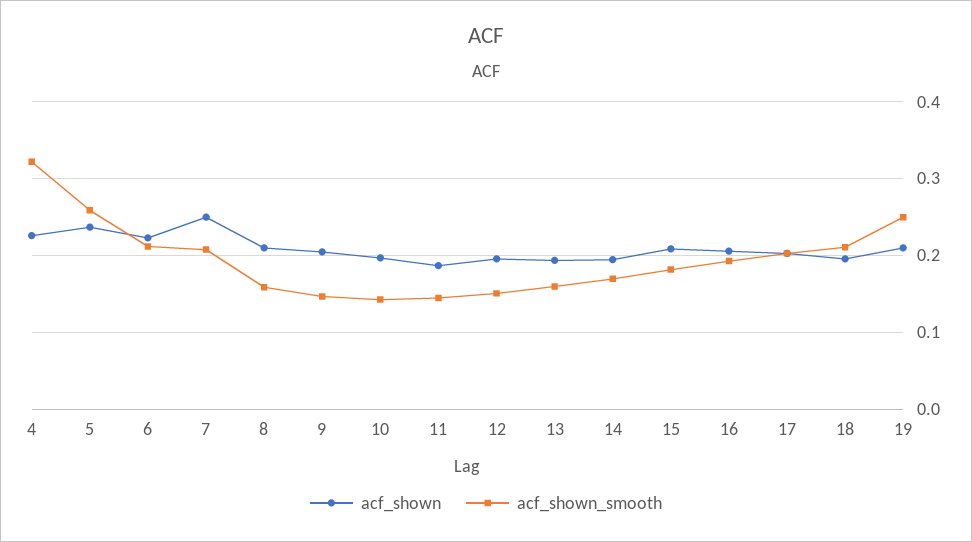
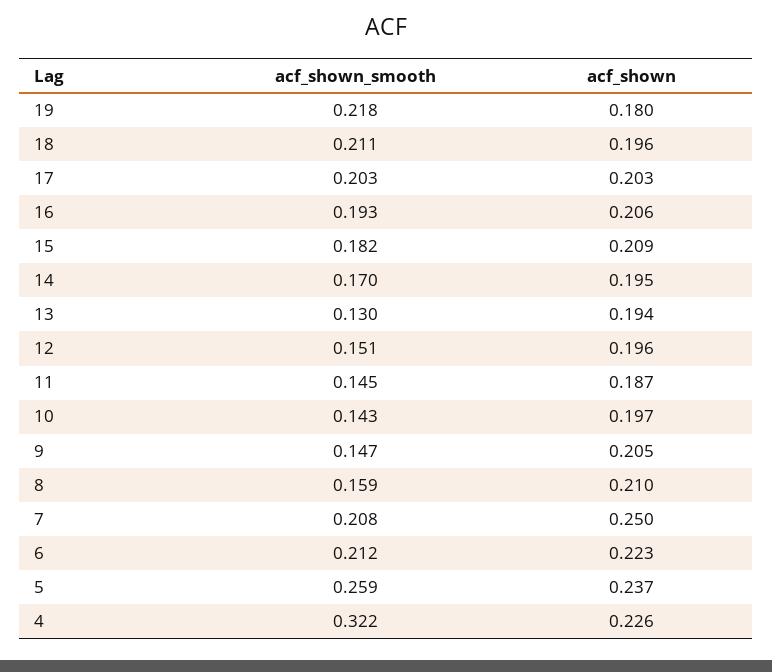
  {
    "acf_shown": {
      "4": 0.226,
      "5": 0.237,
      "6": 0.223,
      "7": 0.25,
      "8": 0.21,
      "9": 0.205,
      "10": 0.197,
      "11": 0.187,
      "12": 0.196,
      "13": 0.194,
      "14": 0.195,
      "15": 0.209,
      "16": 0.206,
      "17": 0.203,
      "18": 0.196,
-     "19": 0.21
+     "19": 0.18
    },
    "acf_shown_smooth": {
      "4": 0.322,
      "5": 0.259,
      "6": 0.212,
      "7": 0.208,
      "8": 0.159,
      "9": 0.147,
      "10": 0.143,
      "11": 0.145,
      "12": 0.151,
-     "13": 0.16,
+     "13": 0.13,
      "14": 0.17,
      "15": 0.182,
      "16": 0.193,
      "17": 0.203,
      "18": 0.211,
-     "19": 0.25
+     "19": 0.218
    }
  }

